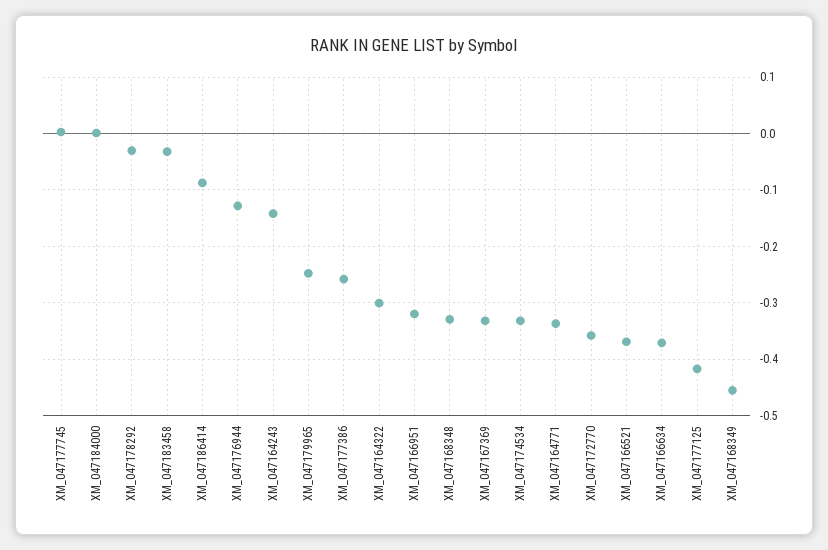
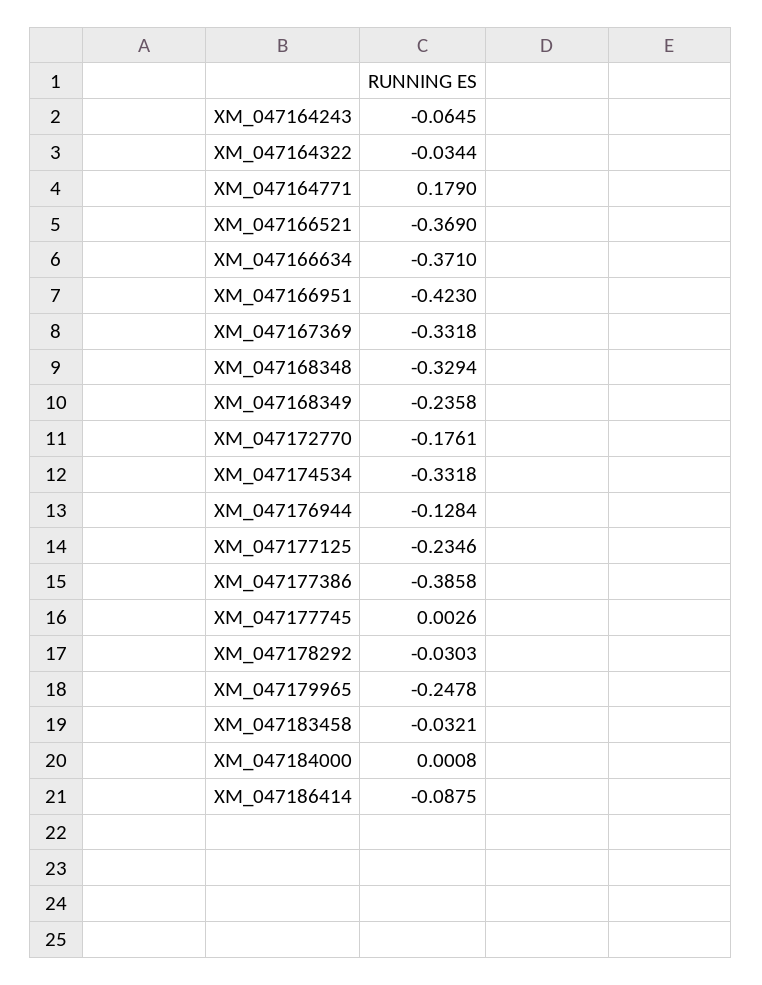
  {
    "XM_047177745": 0.0026,
    "XM_047184000": 0.0008,
    "XM_047178292": -0.0303,
    "XM_047183458": -0.0321,
    "XM_047186414": -0.0875,
    "XM_047176944": -0.1284,
-   "XM_047164243": -0.14,
+   "XM_047164243": -0.0645,
    "XM_047179965": -0.2478,
-   "XM_047177386": -0.26,
+   "XM_047177386": -0.3858,
-   "XM_047164322": -0.3,
+   "XM_047164322": -0.0344,
-   "XM_047166951": -0.32,
+   "XM_047166951": -0.423,
    "XM_047168348": -0.3294,
    "XM_047167369": -0.3318,
    "XM_047174534": -0.3318,
-   "XM_047164771": -0.34,
+   "XM_047164771": 0.179,
-   "XM_047172770": -0.36,
+   "XM_047172770": -0.1761,
    "XM_047166521": -0.369,
    "XM_047166634": -0.371,
-   "XM_047177125": -0.42,
+   "XM_047177125": -0.2346,
-   "XM_047168349": -0.46
+   "XM_047168349": -0.2358
  }

